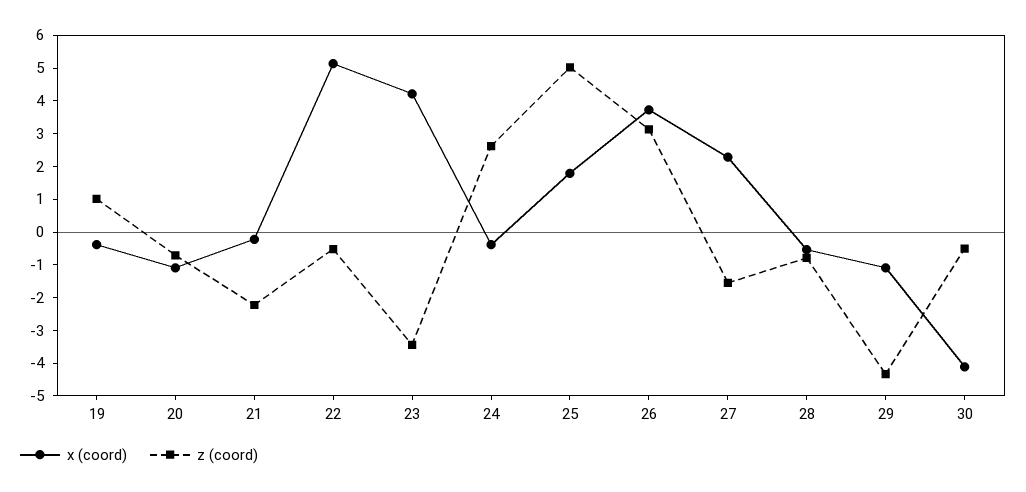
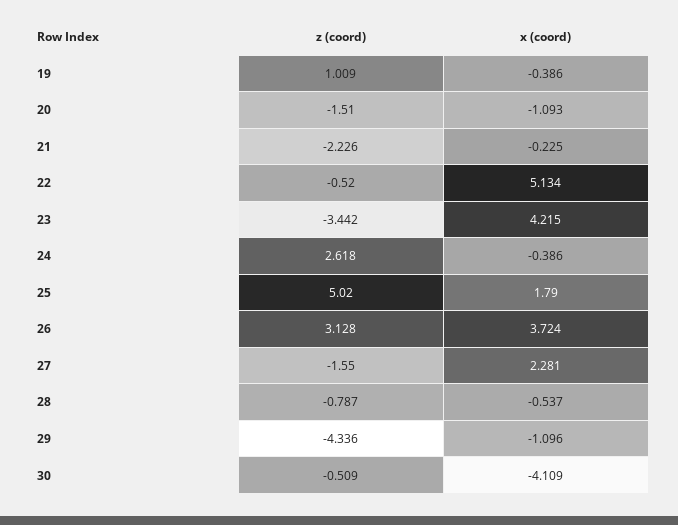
  {
    "x (coord)": {
      "19": -0.386,
      "20": -1.093,
      "21": -0.225,
      "22": 5.134,
      "23": 4.215,
      "24": -0.386,
      "25": 1.79,
      "26": 3.724,
      "27": 2.281,
      "28": -0.537,
      "29": -1.096,
      "30": -4.109
    },
    "z (coord)": {
      "19": 1.009,
-     "20": -0.75,
+     "20": -1.51,
      "21": -2.226,
      "22": -0.52,
      "23": -3.442,
      "24": 2.618,
      "25": 5.02,
      "26": 3.128,
      "27": -1.55,
      "28": -0.787,
      "29": -4.336,
      "30": -0.509
    }
  }

